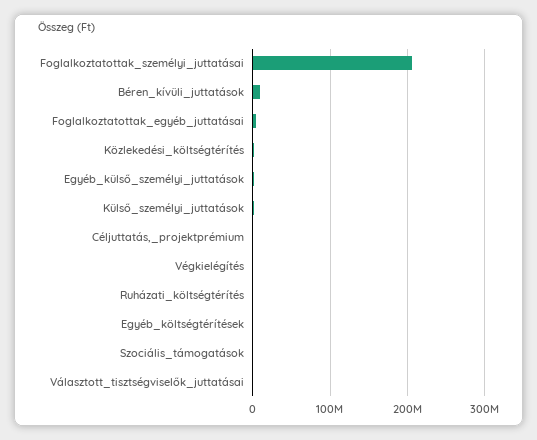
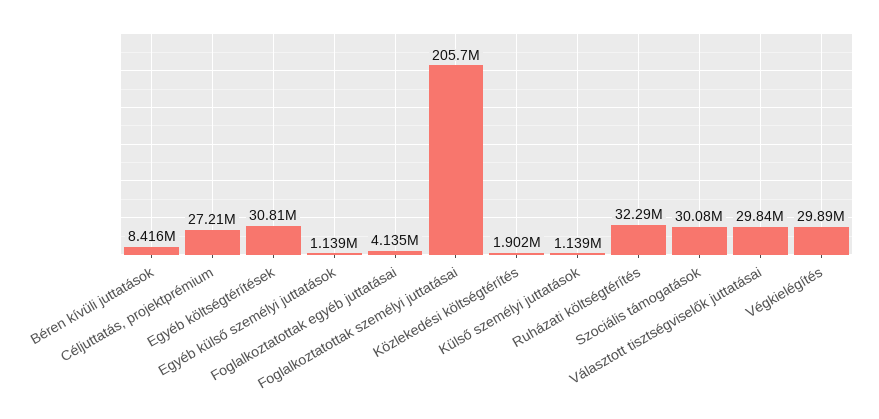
  {
    "Foglalkoztatottak_személyi_juttatásai": 205700000,
    "Béren_kívüli_juttatások": 8416000,
    "Foglalkoztatottak_egyéb_juttatásai": 4135000,
    "Közlekedési_költségtérítés": 1902000,
    "Egyéb_külső_személyi_juttatások": 1139000,
    "Külső_személyi_juttatások": 1139000,
-   "Céljuttatás,_projektprémium": 0,
+   "Céljuttatás,_projektprémium": 27210000,
-   "Végkielégítés": 0,
+   "Végkielégítés": 29890000,
-   "Ruházati_költségtérítés": 0,
+   "Ruházati_költségtérítés": 32290000,
-   "Egyéb_költségtérítések": 0,
+   "Egyéb_költségtérítések": 30810000,
-   "Szociális_támogatások": 0,
+   "Szociális_támogatások": 30080000,
-   "Választott_tisztségviselők_juttatásai": 0
+   "Választott_tisztségviselők_juttatásai": 29840000
  }

